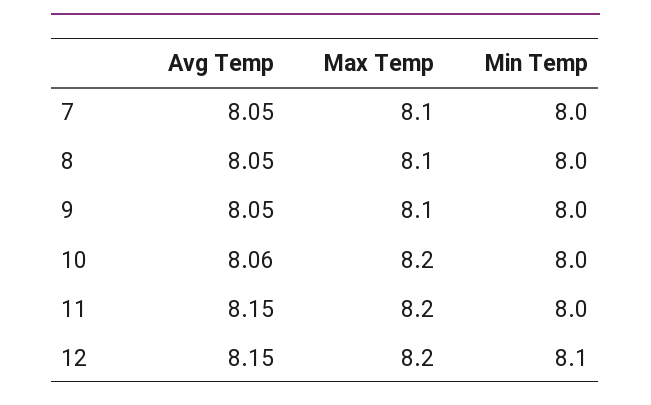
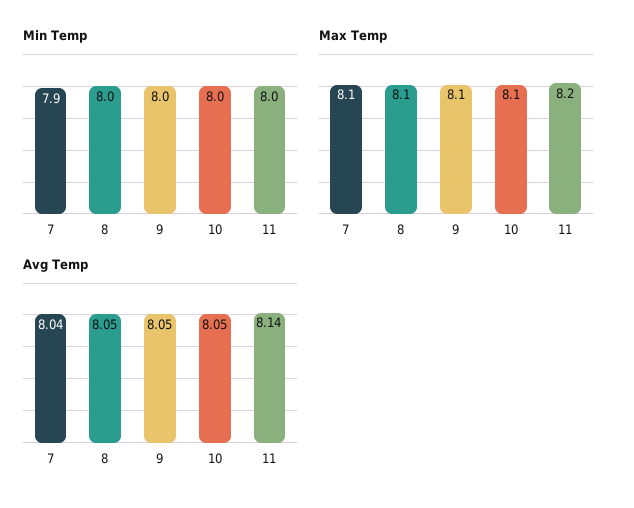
  {
    "Avg Temp": {
-     "7": 8.05,
+     "7": 8.04,
      "8": 8.05,
      "9": 8.05,
-     "10": 8.06,
+     "10": 8.05,
-     "11": 8.15,
+     "11": 8.14
-     "12": 8.15
    },
    "Max Temp": {
      "7": 8.1,
      "8": 8.1,
      "9": 8.1,
-     "10": 8.2,
+     "10": 8.1,
-     "11": 8.2,
+     "11": 8.2
-     "12": 8.2
    },
    "Min Temp": {
-     "7": 8,
+     "7": 7.9,
      "8": 8,
      "9": 8,
      "10": 8,
-     "11": 8,
+     "11": 8
-     "12": 8.1
    }
  }

